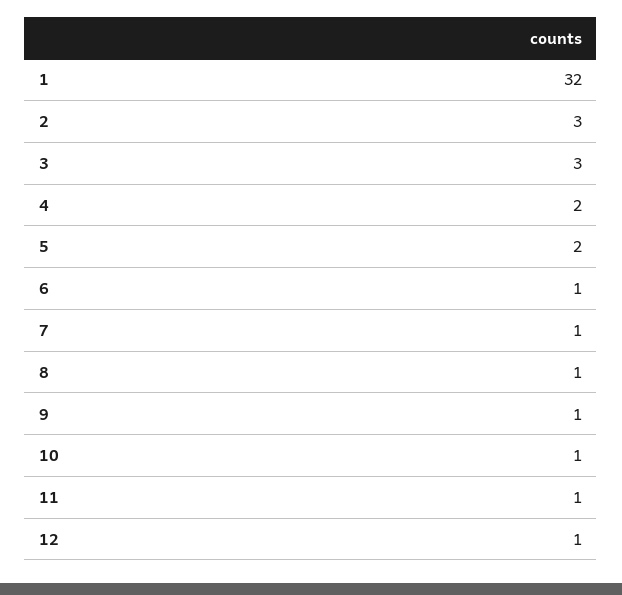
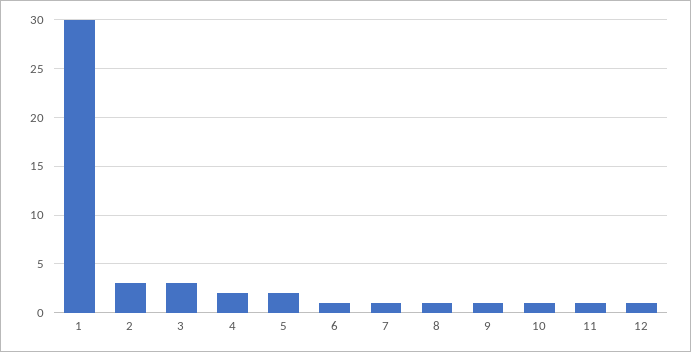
  {
-   "1": 32,
+   "1": 30,
    "2": 3,
    "3": 3,
    "4": 2,
    "5": 2,
    "6": 1,
    "7": 1,
    "8": 1,
    "9": 1,
    "10": 1,
    "11": 1,
    "12": 1
  }

